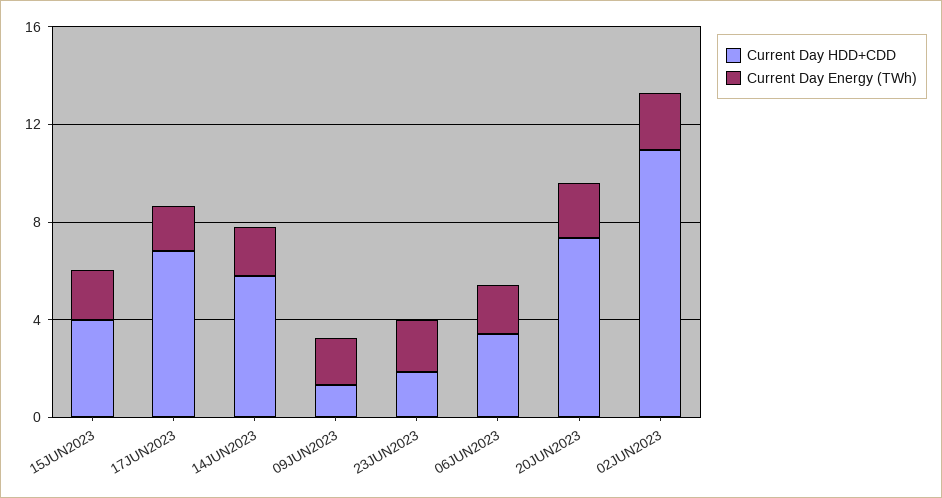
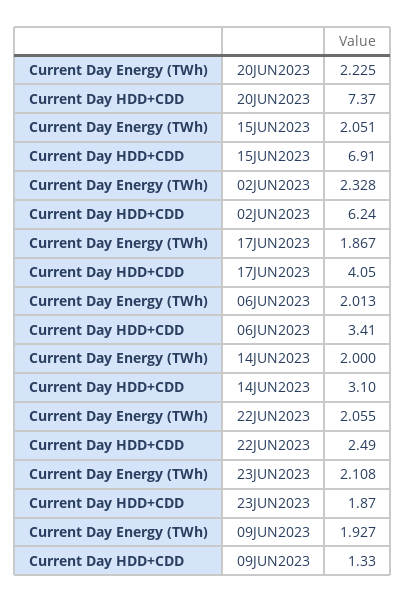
  {
    "Current Day HDD+CDD": {
-     "15JUN2023": 4,
+     "15JUN2023": 6.91,
-     "17JUN2023": 7,
+     "17JUN2023": 4.05,
-     "14JUN2023": 6,
+     "14JUN2023": 3.1,
      "09JUN2023": 1.33,
      "23JUN2023": 1.87,
      "06JUN2023": 3.41,
      "20JUN2023": 7.37,
-     "02JUN2023": 11
+     "02JUN2023": 6.24,
+     "22JUN2023": 2.49
    },
    "Current Day Energy (TWh)": {
      "15JUN2023": 2.051,
      "17JUN2023": 1.867,
      "14JUN2023": 2,
      "09JUN2023": 1.927,
      "23JUN2023": 2.108,
      "06JUN2023": 2.013,
      "20JUN2023": 2.225,
-     "02JUN2023": 2.328
+     "02JUN2023": 2.328,
+     "22JUN2023": 2.055
    }
  }

